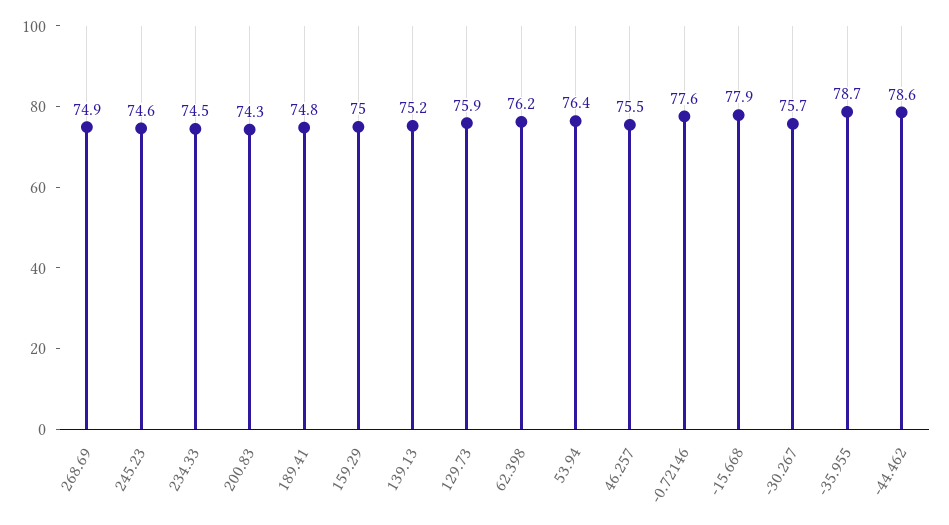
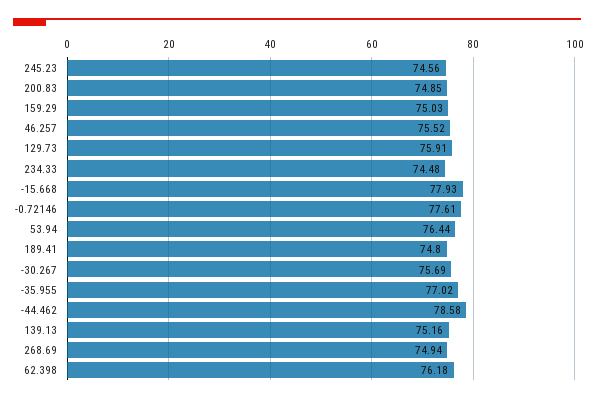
  {
    "268.69": 74.94,
    "245.23": 74.56,
    "234.33": 74.48,
-   "200.83": 74.3,
+   "200.83": 74.85,
    "189.41": 74.8,
    "159.29": 75.03,
    "139.13": 75.16,
    "129.73": 75.91,
    "62.398": 76.18,
    "53.94": 76.44,
    "46.257": 75.52,
    "-0.72146": 77.61,
    "-15.668": 77.93,
    "-30.267": 75.69,
-   "-35.955": 78.7,
+   "-35.955": 77.02,
    "-44.462": 78.58
  }

